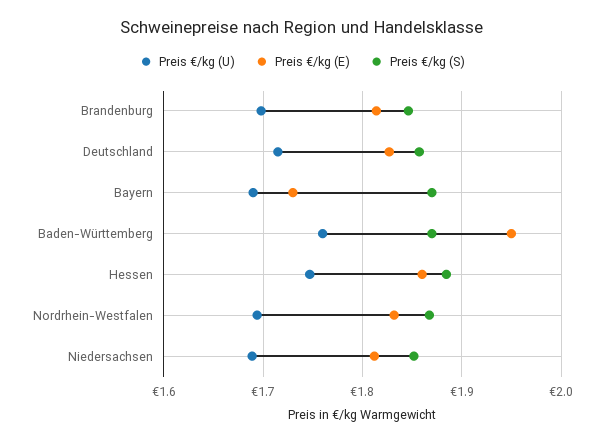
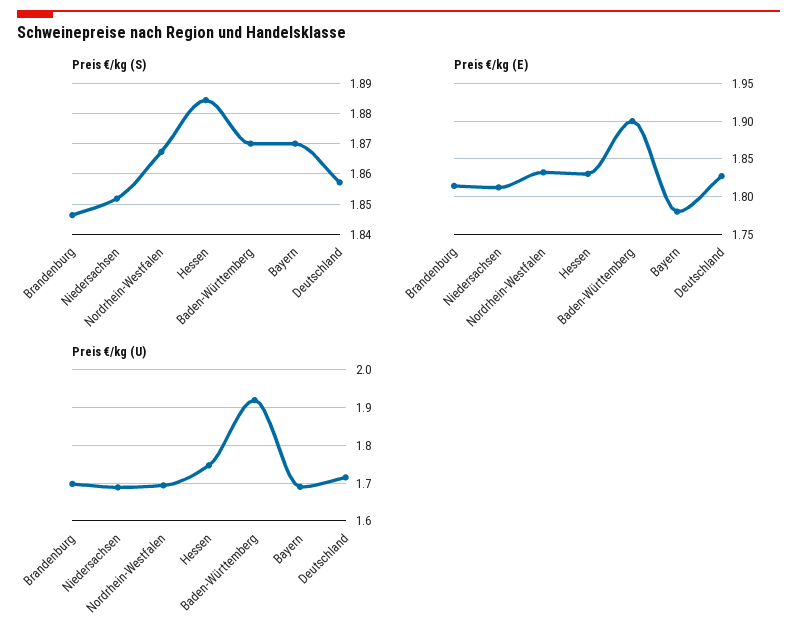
  {
    "Preis €/kg (U)": {
      "Brandenburg": 1.7,
      "Deutschland": 1.72,
      "Bayern": 1.69,
-     "Baden-Württemberg": 1.76,
+     "Baden-Württemberg": 1.92,
      "Hessen": 1.75,
      "Nordrhein-Westfalen": 1.69,
      "Niedersachsen": 1.69
    },
    "Preis €/kg (E)": {
      "Brandenburg": 1.81,
      "Deutschland": 1.83,
-     "Bayern": 1.73,
+     "Bayern": 1.78,
-     "Baden-Württemberg": 1.95,
+     "Baden-Württemberg": 1.9,
-     "Hessen": 1.86,
+     "Hessen": 1.83,
      "Nordrhein-Westfalen": 1.83,
      "Niedersachsen": 1.81
    },
    "Preis €/kg (S)": {
      "Brandenburg": 1.846,
      "Deutschland": 1.858,
      "Bayern": 1.87,
      "Baden-Württemberg": 1.87,
      "Hessen": 1.884,
      "Nordrhein-Westfalen": 1.868,
      "Niedersachsen": 1.852
    }
  }

